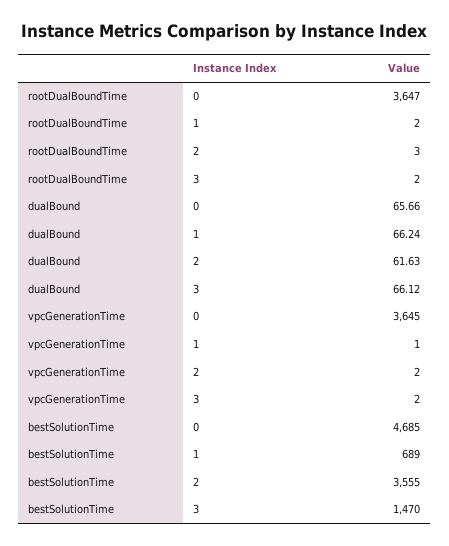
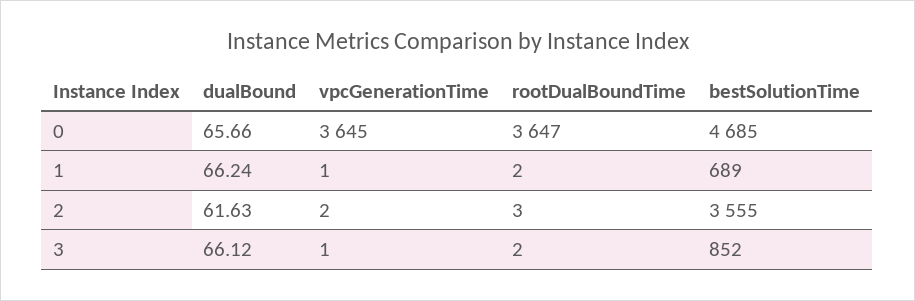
  {
    "rootDualBoundTime": {
      "0": 3647,
      "1": 2,
      "2": 3,
      "3": 2
    },
    "dualBound": {
      "0": 65.66,
      "1": 66.24,
      "2": 61.63,
      "3": 66.12
    },
    "vpcGenerationTime": {
      "0": 3645,
      "1": 1,
      "2": 2,
-     "3": 2
+     "3": 1
    },
    "bestSolutionTime": {
      "0": 4685,
      "1": 689,
      "2": 3555,
-     "3": 1470
+     "3": 852
    }
  }

